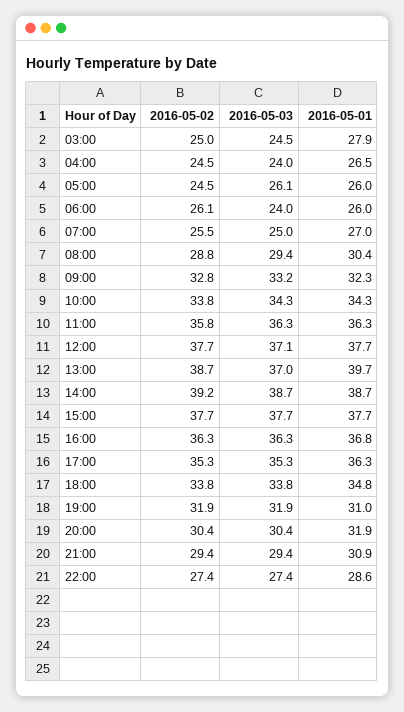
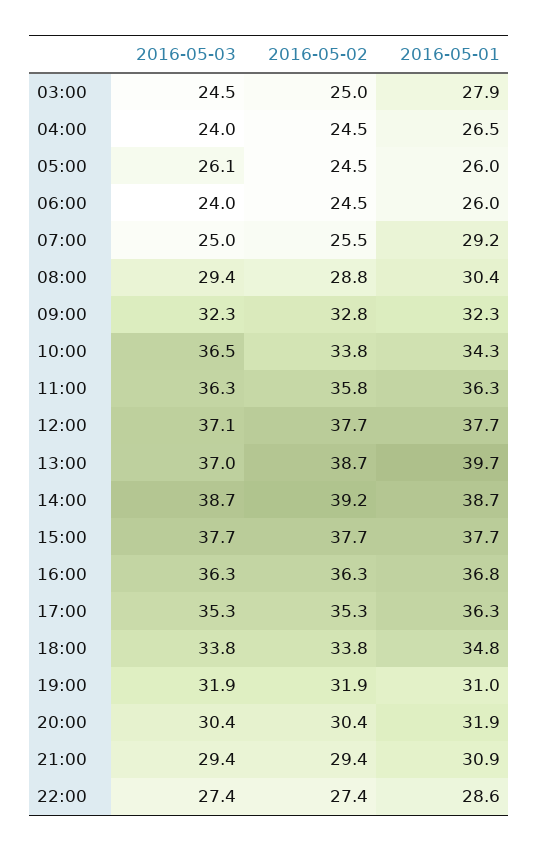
  {
    "2016-05-02": {
      "03:00": 25,
      "04:00": 24.5,
      "05:00": 24.5,
-     "06:00": 26.1,
+     "06:00": 24.5,
      "07:00": 25.5,
      "08:00": 28.8,
      "09:00": 32.8,
      "10:00": 33.8,
      "11:00": 35.8,
      "12:00": 37.7,
      "13:00": 38.7,
      "14:00": 39.2,
      "15:00": 37.7,
      "16:00": 36.3,
      "17:00": 35.3,
      "18:00": 33.8,
      "19:00": 31.9,
      "20:00": 30.4,
      "21:00": 29.4,
      "22:00": 27.4
    },
    "2016-05-03": {
      "03:00": 24.5,
      "04:00": 24,
      "05:00": 26.1,
      "06:00": 24,
      "07:00": 25,
      "08:00": 29.4,
-     "09:00": 33.2,
+     "09:00": 32.3,
-     "10:00": 34.3,
+     "10:00": 36.5,
      "11:00": 36.3,
      "12:00": 37.1,
      "13:00": 37,
      "14:00": 38.7,
      "15:00": 37.7,
      "16:00": 36.3,
      "17:00": 35.3,
      "18:00": 33.8,
      "19:00": 31.9,
      "20:00": 30.4,
      "21:00": 29.4,
      "22:00": 27.4
    },
    "2016-05-01": {
      "03:00": 27.9,
      "04:00": 26.5,
      "05:00": 26,
      "06:00": 26,
-     "07:00": 27,
+     "07:00": 29.2,
      "08:00": 30.4,
      "09:00": 32.3,
      "10:00": 34.3,
      "11:00": 36.3,
      "12:00": 37.7,
      "13:00": 39.7,
      "14:00": 38.7,
      "15:00": 37.7,
      "16:00": 36.8,
      "17:00": 36.3,
      "18:00": 34.8,
      "19:00": 31,
      "20:00": 31.9,
      "21:00": 30.9,
      "22:00": 28.6
    }
  }

